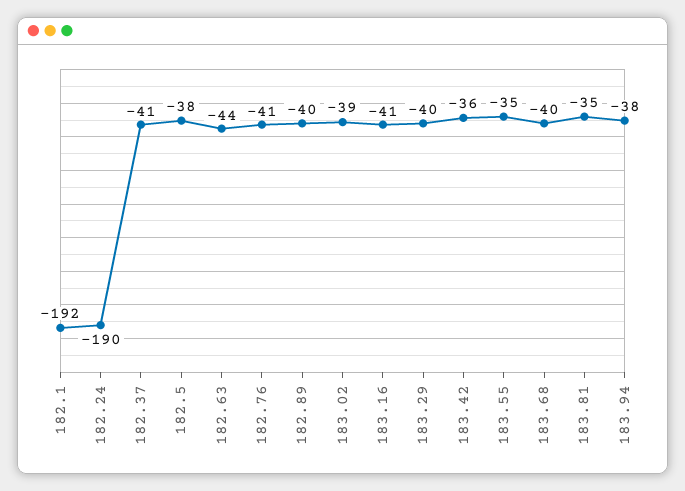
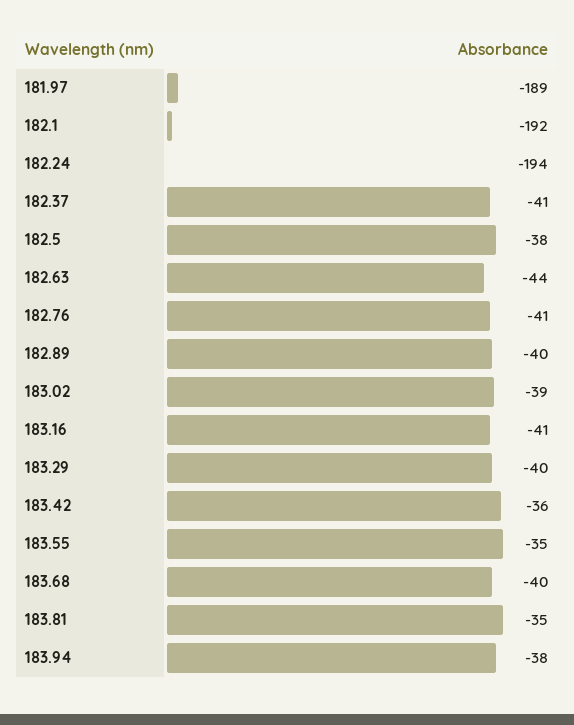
  {
    "182.1": -192,
-   "182.24": -190,
+   "182.24": -194,
    "182.37": -41,
    "182.5": -38,
    "182.63": -44,
    "182.76": -41,
    "182.89": -40,
    "183.02": -39,
    "183.16": -41,
    "183.29": -40,
    "183.42": -36,
    "183.55": -35,
    "183.68": -40,
    "183.81": -35,
-   "183.94": -38
+   "183.94": -38,
+   "181.97": -189
  }

